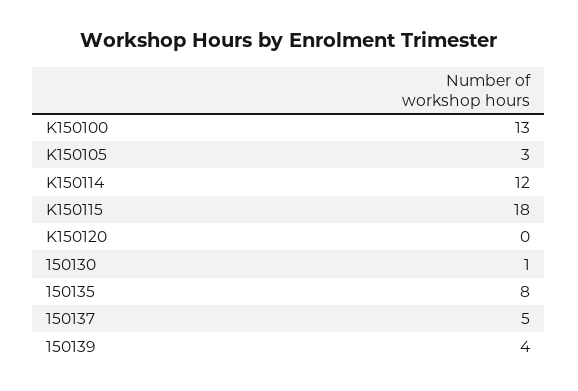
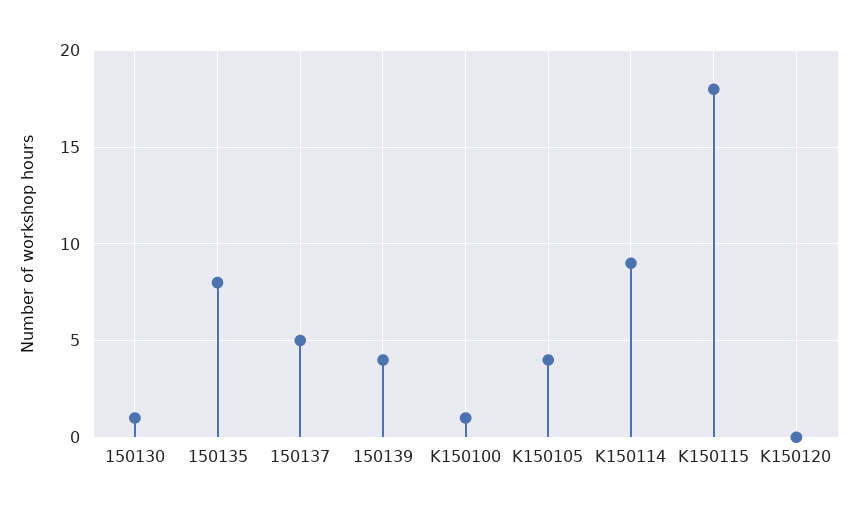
  {
-   "K150100": 13,
+   "K150100": 1,
-   "K150105": 3,
+   "K150105": 4,
-   "K150114": 12,
+   "K150114": 9,
    "K150115": 18,
    "K150120": 0,
    "150130": 1,
    "150135": 8,
    "150137": 5,
    "150139": 4
  }

